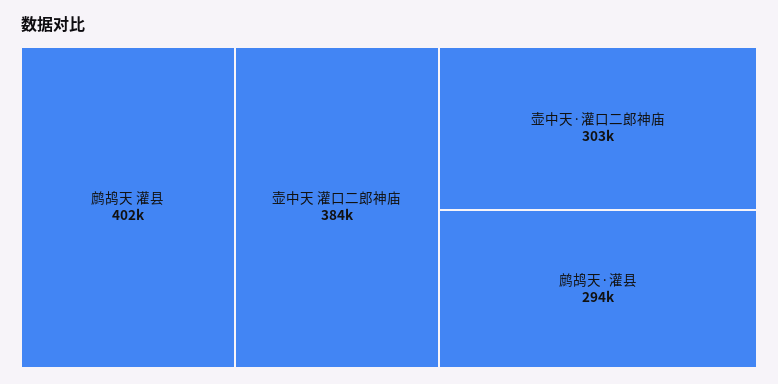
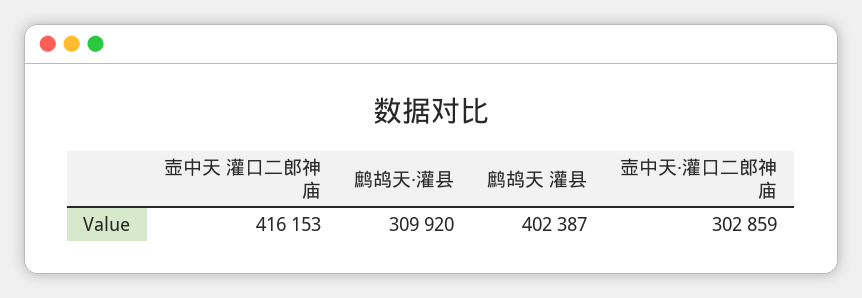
  {
    "鹧鸪天 灌县": 402387,
-   "壶中天 灌口二郎神庙": 384000,
+   "壶中天 灌口二郎神庙": 416153,
    "壶中天·灌口二郎神庙": 302859,
-   "鹧鸪天·灌县": 294000
+   "鹧鸪天·灌县": 309920
  }

